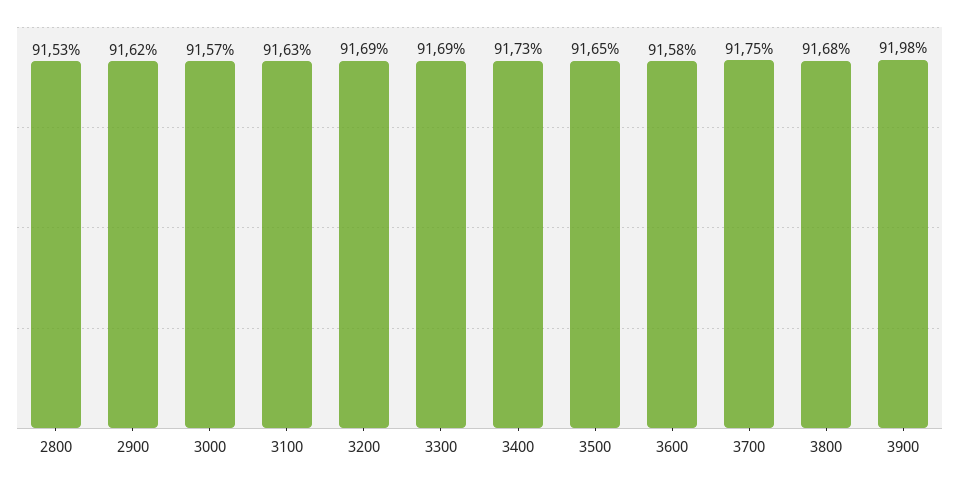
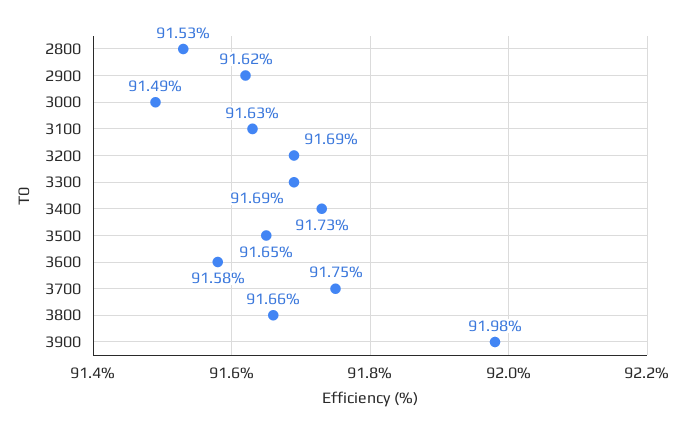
  {
    "2800": 91.53,
    "2900": 91.62,
-   "3000": 91.57,
+   "3000": 91.49,
    "3100": 91.63,
    "3200": 91.69,
    "3300": 91.69,
    "3400": 91.73,
    "3500": 91.65,
    "3600": 91.58,
    "3700": 91.75,
-   "3800": 91.68,
+   "3800": 91.66,
    "3900": 91.98
  }

